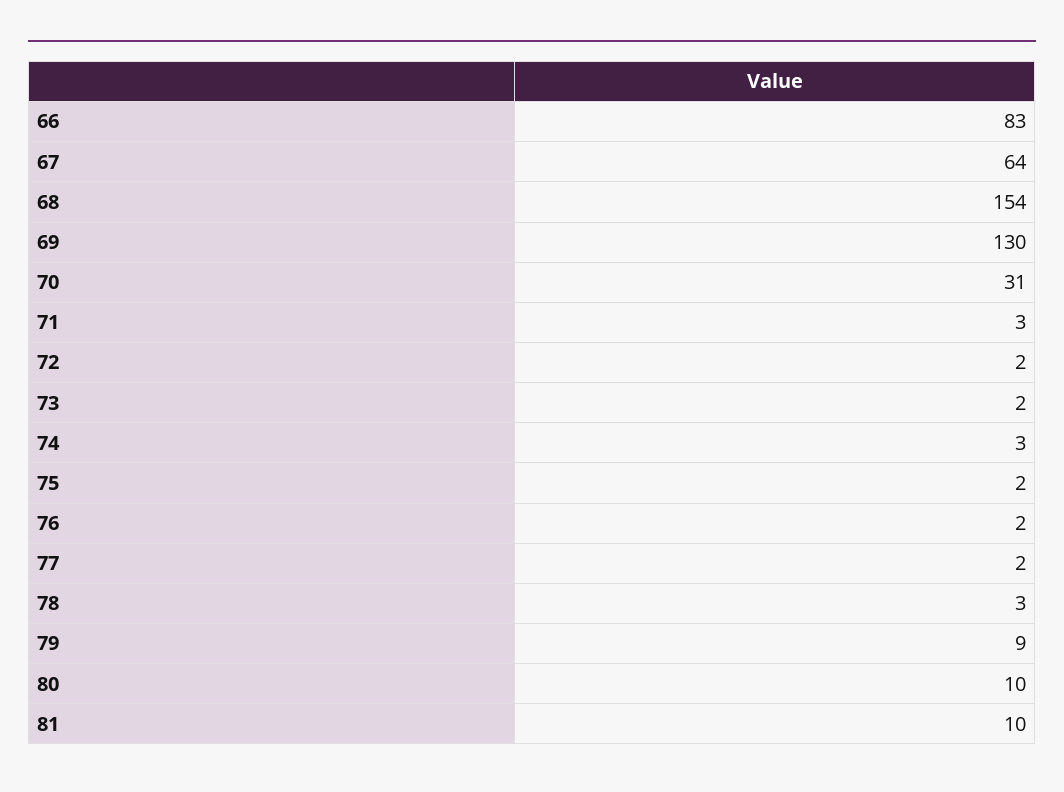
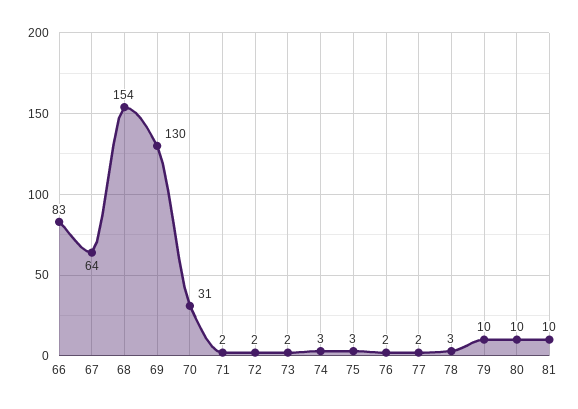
  {
    "66": 83,
    "67": 64,
    "68": 154,
    "69": 130,
    "70": 31,
-   "71": 3,
+   "71": 2,
    "72": 2,
    "73": 2,
    "74": 3,
-   "75": 2,
+   "75": 3,
    "76": 2,
    "77": 2,
    "78": 3,
-   "79": 9,
+   "79": 10,
    "80": 10,
    "81": 10
  }

